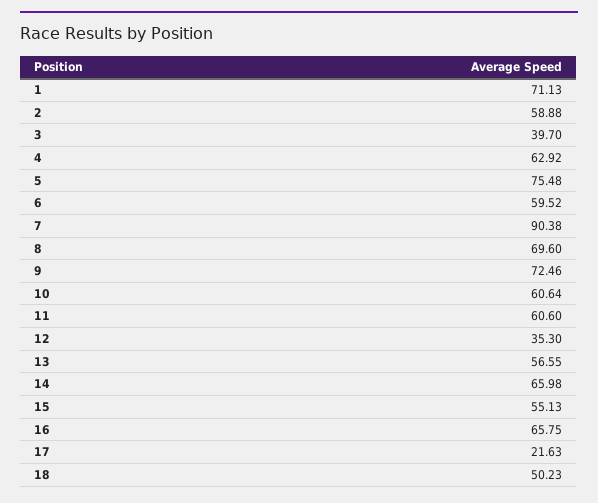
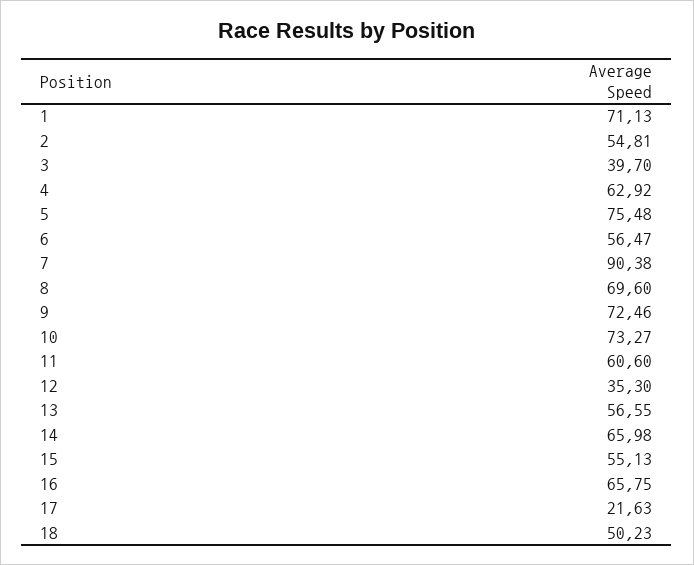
  {
    "1": 71.13,
-   "2": 58.88,
+   "2": 54.81,
    "3": 39.7,
    "4": 62.92,
    "5": 75.48,
-   "6": 59.52,
+   "6": 56.47,
    "7": 90.38,
    "8": 69.6,
    "9": 72.46,
-   "10": 60.64,
+   "10": 73.27,
    "11": 60.6,
    "12": 35.3,
    "13": 56.55,
    "14": 65.98,
    "15": 55.13,
    "16": 65.75,
    "17": 21.63,
    "18": 50.23
  }

